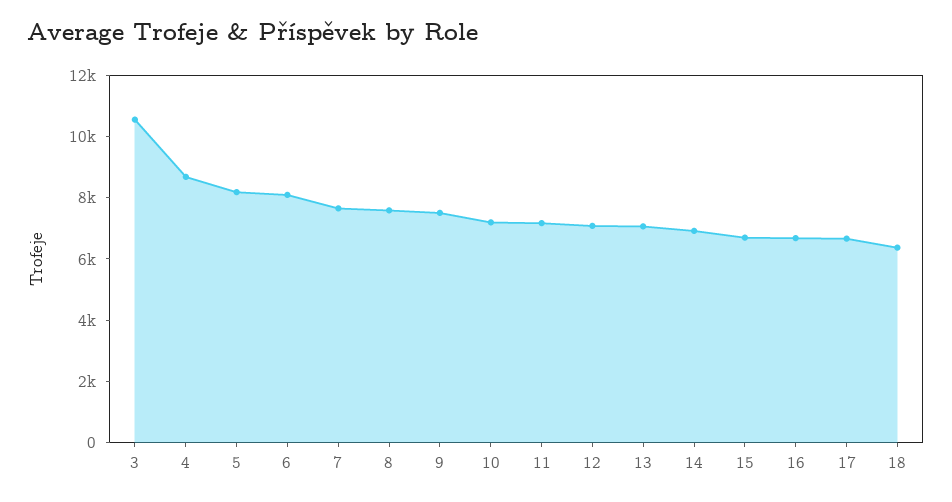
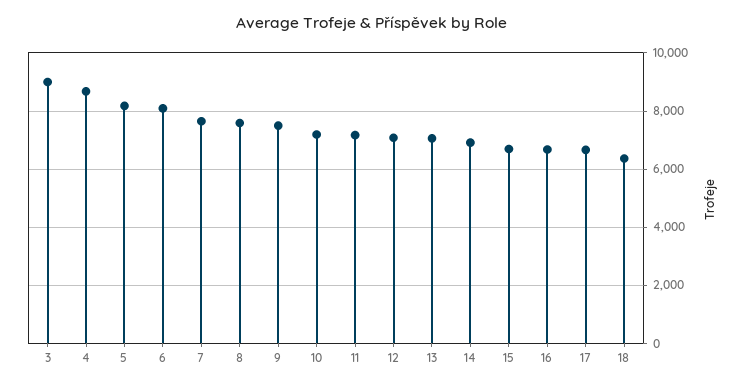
  {
-   "3": 10500,
+   "3": 9000,
    "4": 8750,
    "5": 8250,
    "6": 8000,
    "7": 7750,
    "8": 7500,
    "9": 7500,
    "10": 7250,
    "11": 7250,
    "12": 7000,
    "13": 7000,
    "14": 7000,
    "15": 6750,
    "16": 6750,
    "17": 6750,
    "18": 6250
  }

